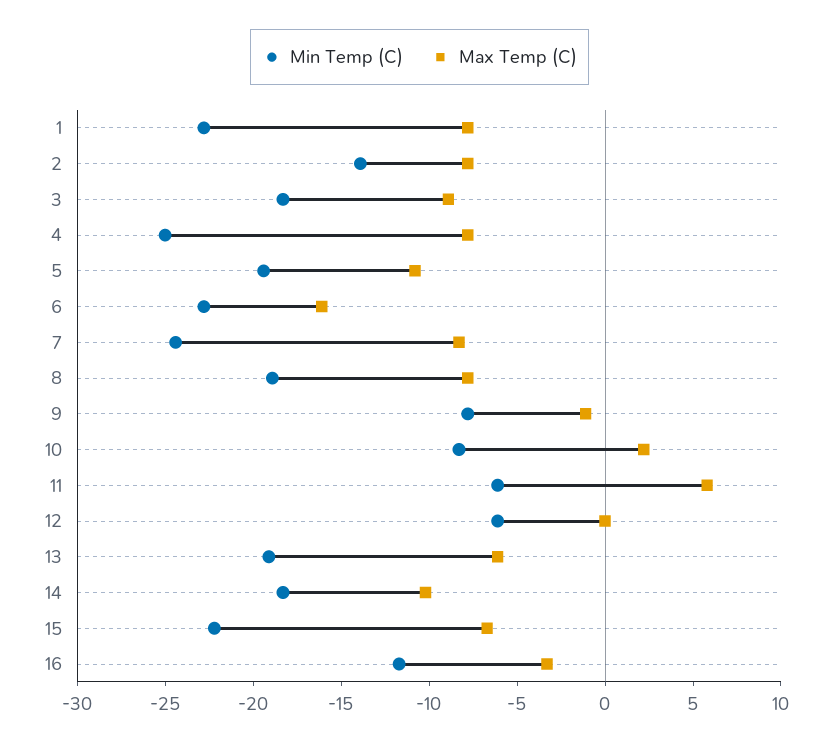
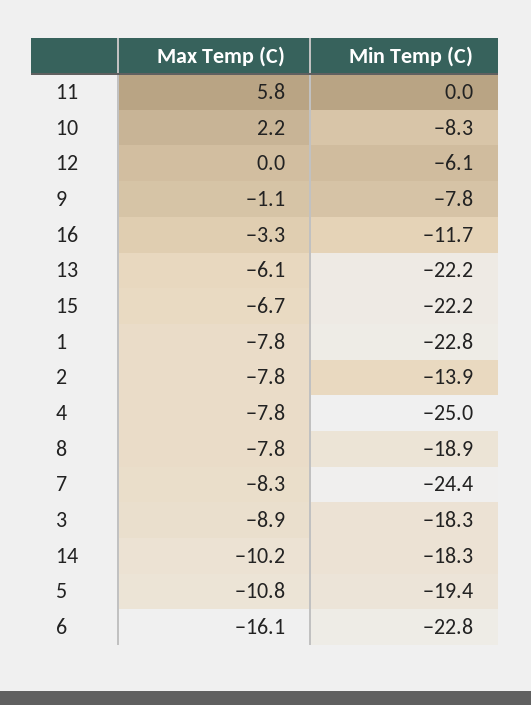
  {
    "Min Temp (C)": {
      "1": -22.8,
      "2": -13.9,
      "3": -18.3,
      "4": -25,
      "5": -19.4,
      "6": -22.8,
      "7": -24.4,
      "8": -18.9,
      "9": -7.8,
      "10": -8.3,
-     "11": -6,
+     "11": 0,
      "12": -6.1,
-     "13": -19,
+     "13": -22.2,
      "14": -18.3,
      "15": -22.2,
      "16": -11.7
    },
    "Max Temp (C)": {
      "1": -7.8,
      "2": -7.8,
      "3": -8.9,
      "4": -7.8,
      "5": -10.8,
      "6": -16.1,
      "7": -8.3,
      "8": -7.8,
      "9": -1.1,
      "10": 2.2,
      "11": 5.8,
      "12": 0,
      "13": -6.1,
      "14": -10.2,
      "15": -6.7,
      "16": -3.3
    }
  }

